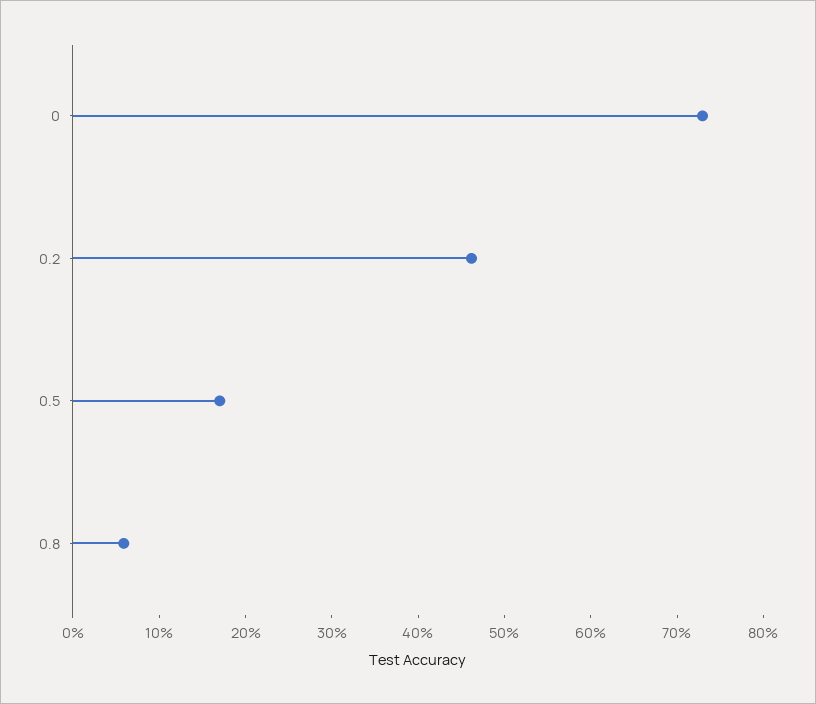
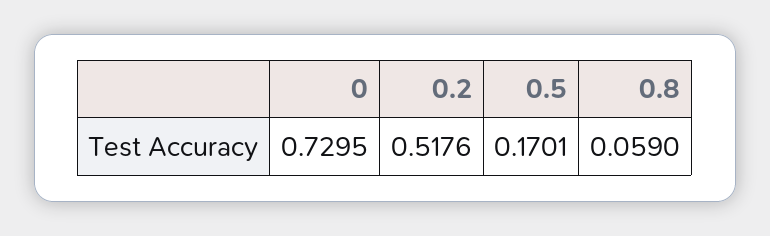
  {
    "0": 0.7295,
-   "0.2": 0.46,
+   "0.2": 0.5176,
    "0.5": 0.1701,
    "0.8": 0.059
  }

